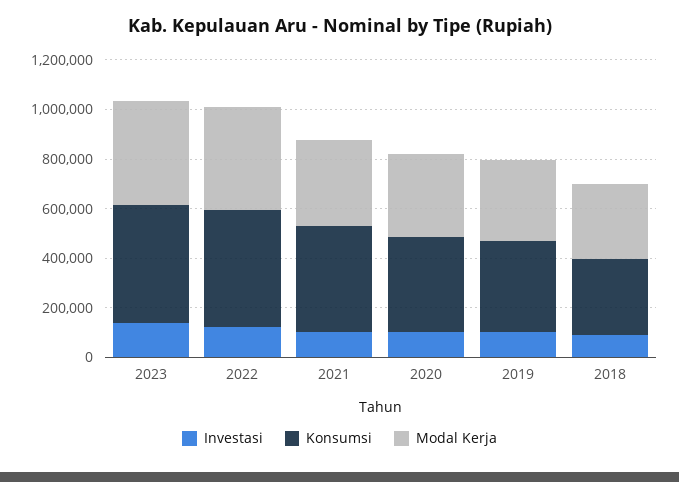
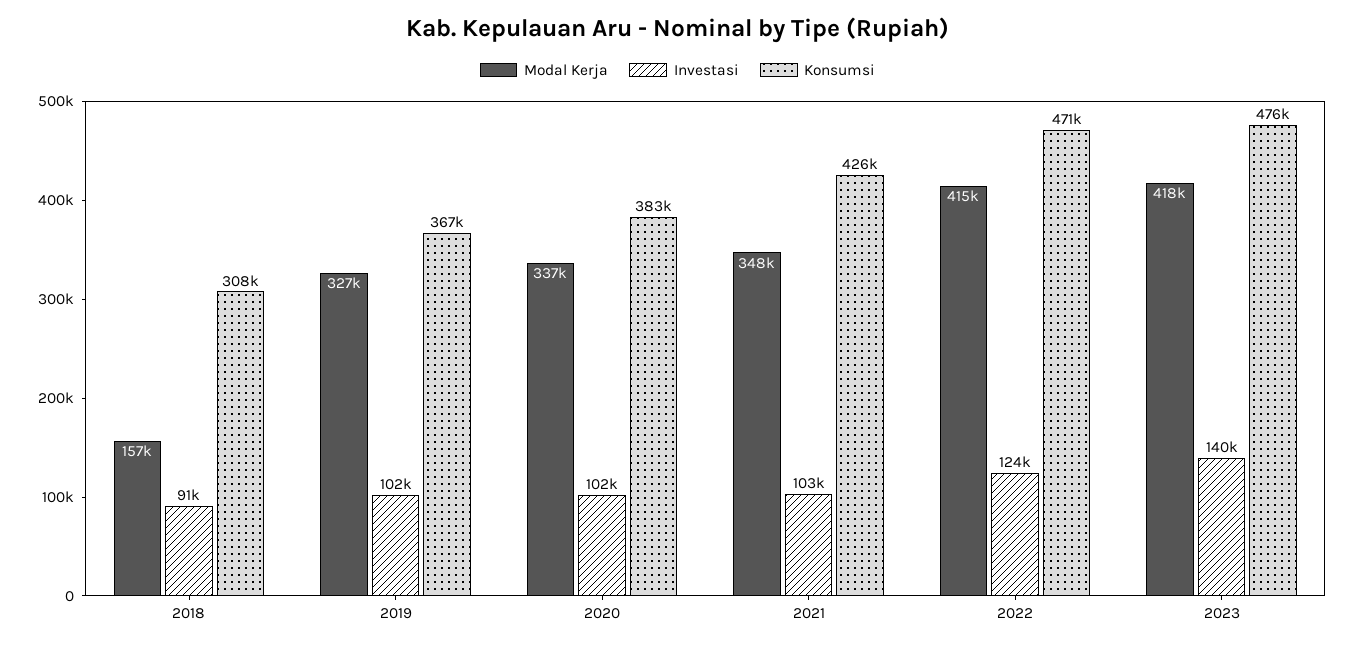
  {
    "Investasi": {
      "2023": 140000,
      "2022": 124000,
      "2021": 103000,
      "2020": 102000,
      "2019": 102000,
      "2018": 91000
    },
    "Konsumsi": {
      "2023": 476000,
      "2022": 471000,
      "2021": 426000,
      "2020": 383000,
      "2019": 367000,
      "2018": 308000
    },
    "Modal Kerja": {
      "2023": 418000,
      "2022": 415000,
      "2021": 348000,
      "2020": 337000,
      "2019": 327000,
-     "2018": 300000
+     "2018": 157000
    }
  }

